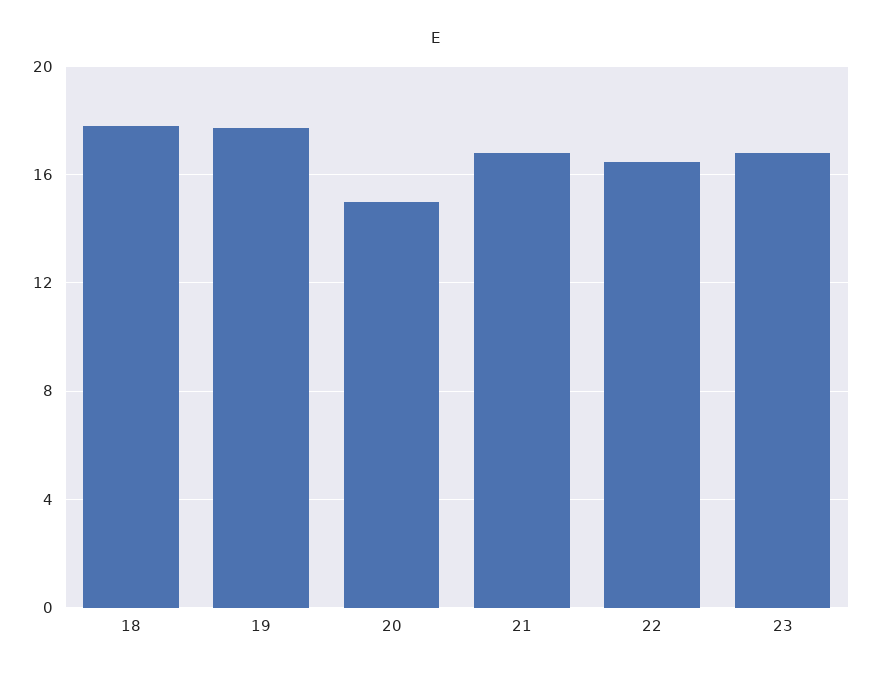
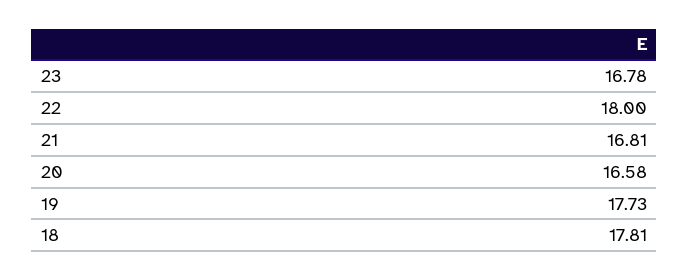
  {
    "18": 17.81,
    "19": 17.73,
-   "20": 15,
+   "20": 16.58,
    "21": 16.81,
-   "22": 16.5,
+   "22": 18,
    "23": 16.78
  }

